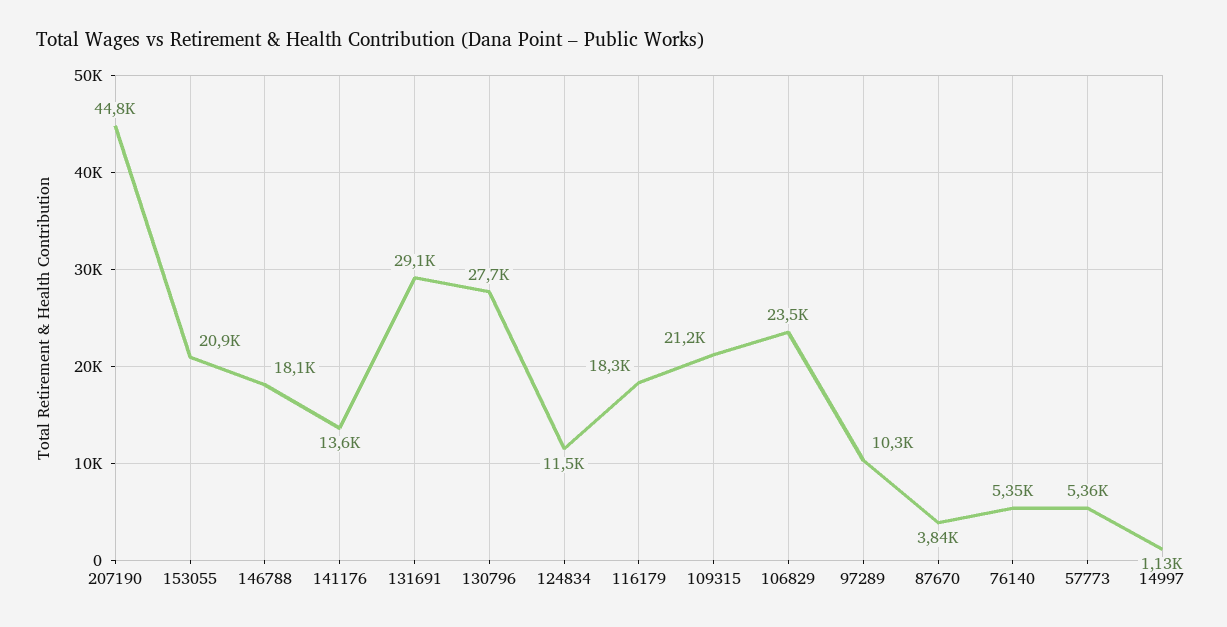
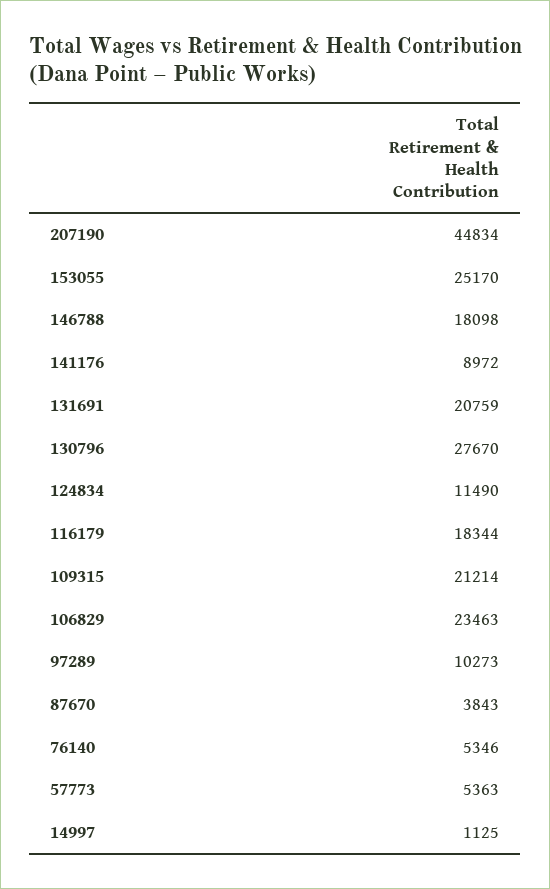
  {
    "207190": 44834,
-   "153055": 20900,
+   "153055": 25170,
    "146788": 18098,
-   "141176": 13600,
+   "141176": 8972,
-   "131691": 29100,
+   "131691": 20759,
    "130796": 27670,
    "124834": 11490,
    "116179": 18344,
    "109315": 21214,
    "106829": 23463,
    "97289": 10273,
    "87670": 3843,
    "76140": 5346,
    "57773": 5363,
    "14997": 1125
  }

